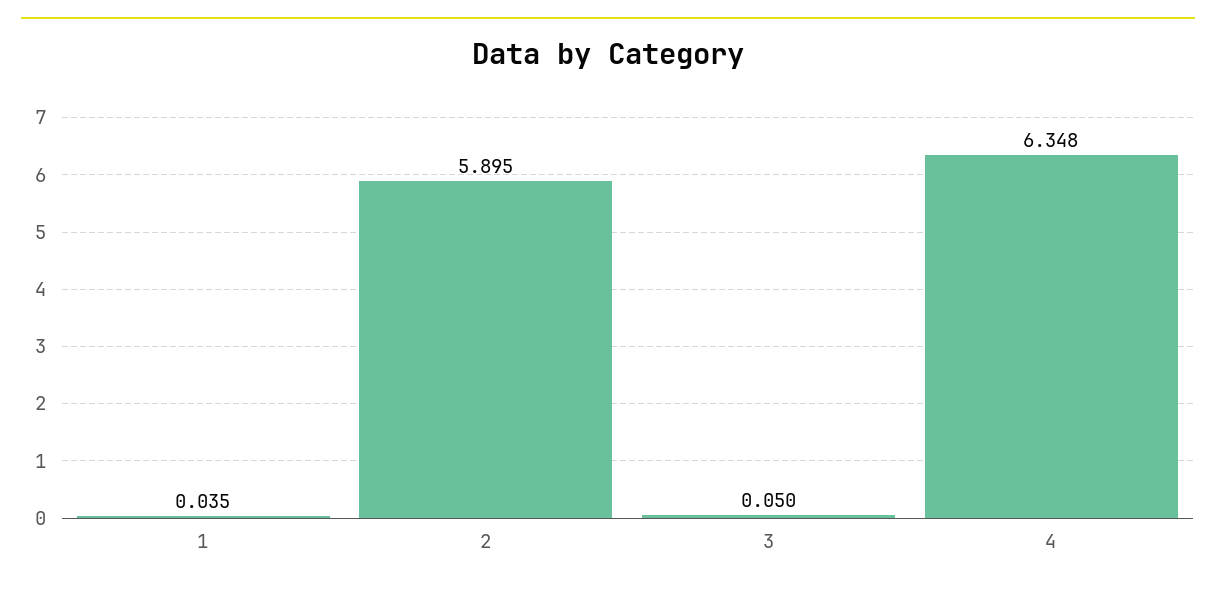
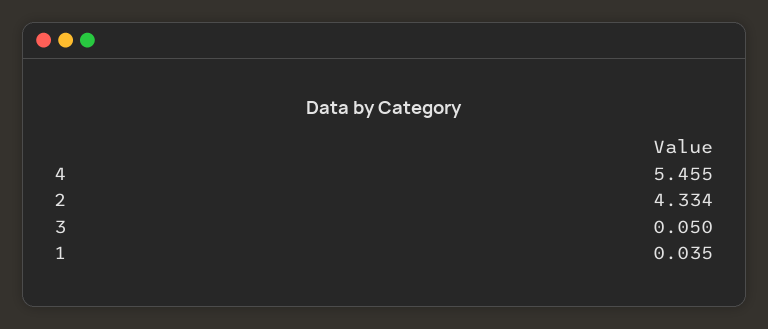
  {
    "1": 0.035,
-   "2": 5.895,
+   "2": 4.334,
    "3": 0.05,
-   "4": 6.348
+   "4": 5.455
  }

